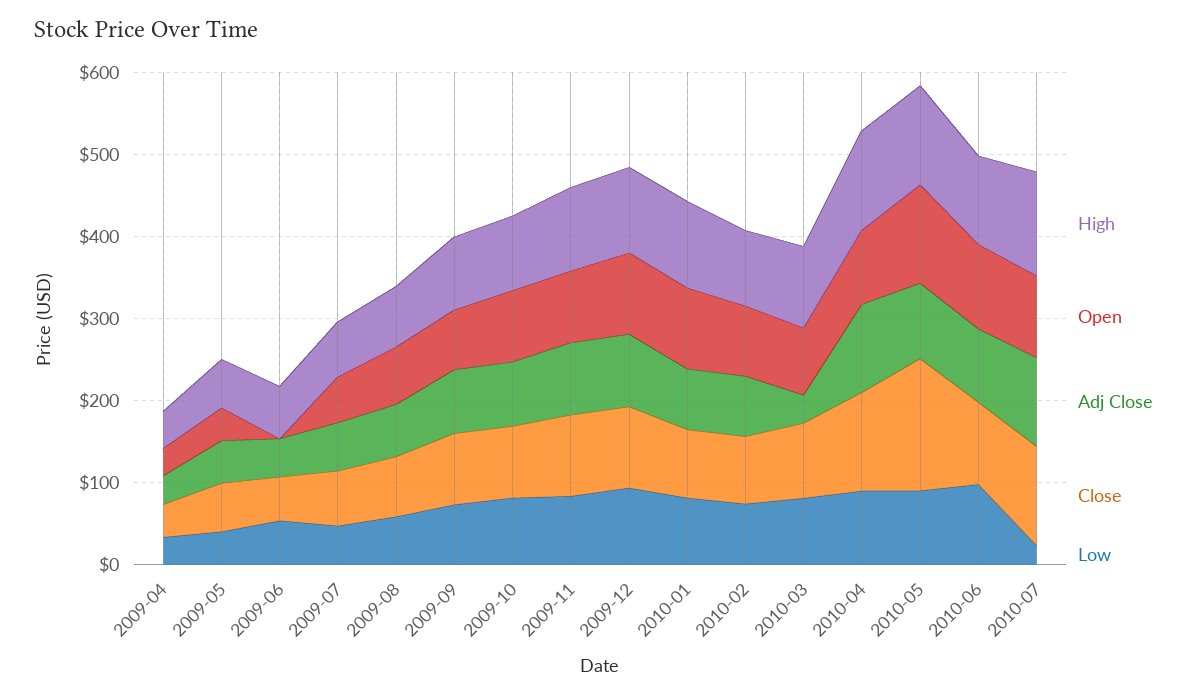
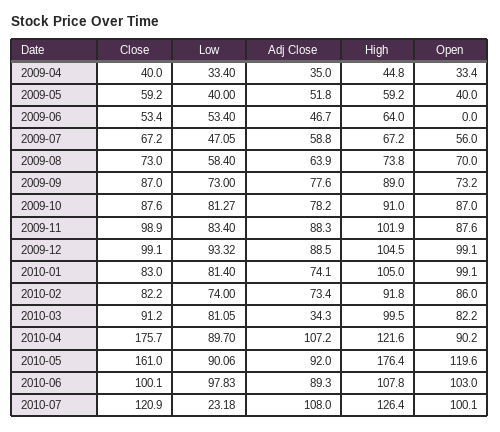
  {
    "High": {
      "2009-04": 44.8,
      "2009-05": 59.2,
      "2009-06": 64,
      "2009-07": 67.2,
      "2009-08": 73.8,
      "2009-09": 89,
      "2009-10": 91,
      "2009-11": 101.9,
      "2009-12": 104.5,
      "2010-01": 105,
      "2010-02": 91.8,
      "2010-03": 99.5,
      "2010-04": 121.6,
-     "2010-05": 120,
+     "2010-05": 176.4,
      "2010-06": 107.8,
      "2010-07": 126.4
    },
    "Open": {
      "2009-04": 33.4,
      "2009-05": 40,
      "2009-06": 0,
      "2009-07": 56,
      "2009-08": 70,
      "2009-09": 73.2,
      "2009-10": 87,
      "2009-11": 87.6,
      "2009-12": 99.1,
      "2010-01": 99.1,
      "2010-02": 86,
      "2010-03": 82.2,
      "2010-04": 90.2,
      "2010-05": 119.6,
      "2010-06": 103,
      "2010-07": 100.1
    },
    "Adj Close": {
      "2009-04": 35,
      "2009-05": 51.8,
      "2009-06": 46.7,
      "2009-07": 58.8,
      "2009-08": 63.9,
      "2009-09": 77.6,
      "2009-10": 78.2,
      "2009-11": 88.3,
      "2009-12": 88.5,
      "2010-01": 74.1,
      "2010-02": 73.4,
      "2010-03": 34.3,
      "2010-04": 107.2,
      "2010-05": 92,
      "2010-06": 89.3,
      "2010-07": 108
    },
    "Close": {
      "2009-04": 40,
      "2009-05": 59.2,
      "2009-06": 53.4,
      "2009-07": 67.2,
      "2009-08": 73,
      "2009-09": 87,
      "2009-10": 87.6,
      "2009-11": 98.9,
      "2009-12": 99.1,
      "2010-01": 83,
      "2010-02": 82.2,
      "2010-03": 91.2,
-     "2010-04": 120,
+     "2010-04": 175.7,
      "2010-05": 161,
      "2010-06": 100.1,
      "2010-07": 120.9
    },
    "Low": {
      "2009-04": 33.4,
      "2009-05": 40,
      "2009-06": 53.4,
      "2009-07": 47.05,
      "2009-08": 58.4,
      "2009-09": 73,
      "2009-10": 81.27,
      "2009-11": 83.4,
      "2009-12": 93.32,
      "2010-01": 81.4,
      "2010-02": 74,
      "2010-03": 81.05,
      "2010-04": 89.7,
      "2010-05": 90.06,
      "2010-06": 97.83,
      "2010-07": 23.18
    }
  }

